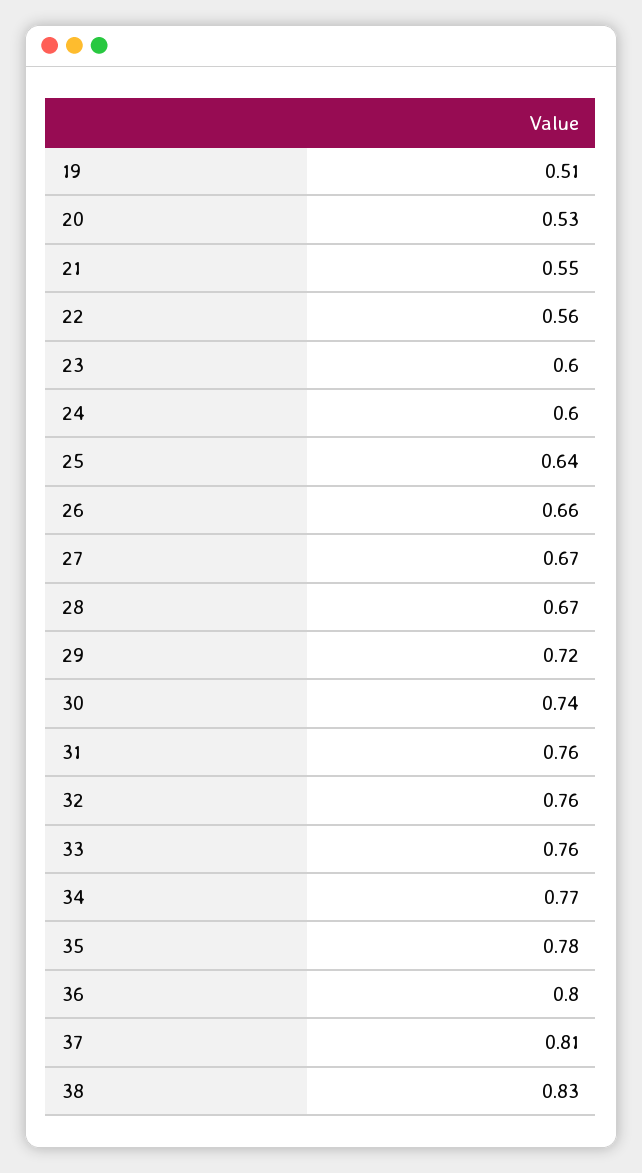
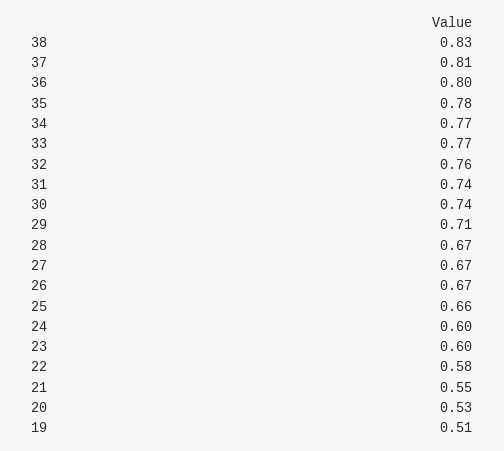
  {
    "19": 0.51,
    "20": 0.53,
    "21": 0.55,
-   "22": 0.56,
+   "22": 0.58,
    "23": 0.6,
    "24": 0.6,
-   "25": 0.64,
+   "25": 0.66,
-   "26": 0.66,
+   "26": 0.67,
    "27": 0.67,
    "28": 0.67,
-   "29": 0.72,
+   "29": 0.71,
    "30": 0.74,
-   "31": 0.76,
+   "31": 0.74,
    "32": 0.76,
-   "33": 0.76,
+   "33": 0.77,
    "34": 0.77,
    "35": 0.78,
    "36": 0.8,
    "37": 0.81,
    "38": 0.83
  }

